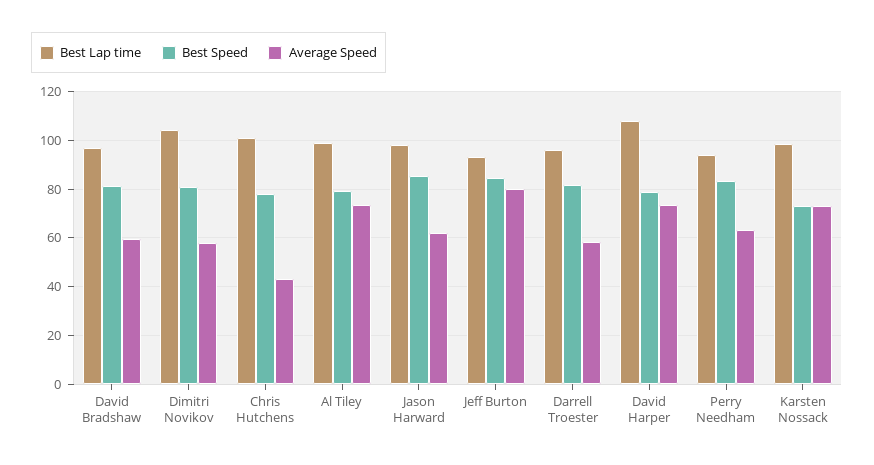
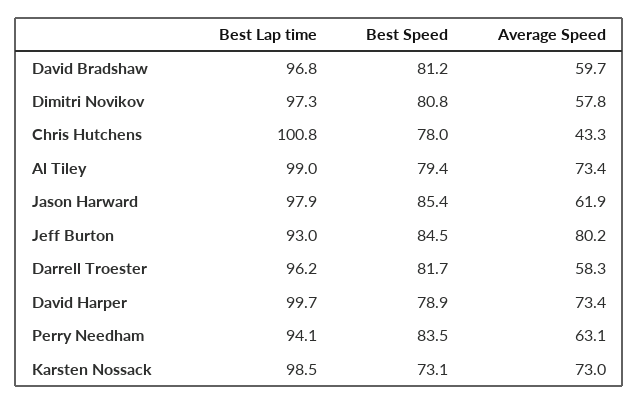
  {
    "Best Lap time": {
      "David Bradshaw": 96.8,
-     "Dimitri Novikov": 105,
+     "Dimitri Novikov": 97.3,
      "Chris Hutchens": 100.8,
      "Al Tiley": 99,
      "Jason Harward": 97.9,
      "Jeff Burton": 93,
      "Darrell Troester": 96.2,
-     "David Harper": 107.5,
+     "David Harper": 99.7,
      "Perry Needham": 94.1,
      "Karsten Nossack": 98.5
    },
    "Best Speed": {
      "David Bradshaw": 81.2,
      "Dimitri Novikov": 80.8,
      "Chris Hutchens": 78,
      "Al Tiley": 79.4,
      "Jason Harward": 85.4,
      "Jeff Burton": 84.5,
      "Darrell Troester": 81.7,
      "David Harper": 78.9,
      "Perry Needham": 83.5,
      "Karsten Nossack": 73.1
    },
    "Average Speed": {
      "David Bradshaw": 59.7,
      "Dimitri Novikov": 57.8,
      "Chris Hutchens": 43.3,
      "Al Tiley": 73.4,
      "Jason Harward": 61.9,
      "Jeff Burton": 80.2,
      "Darrell Troester": 58.3,
      "David Harper": 73.4,
      "Perry Needham": 63.1,
      "Karsten Nossack": 73
    }
  }

